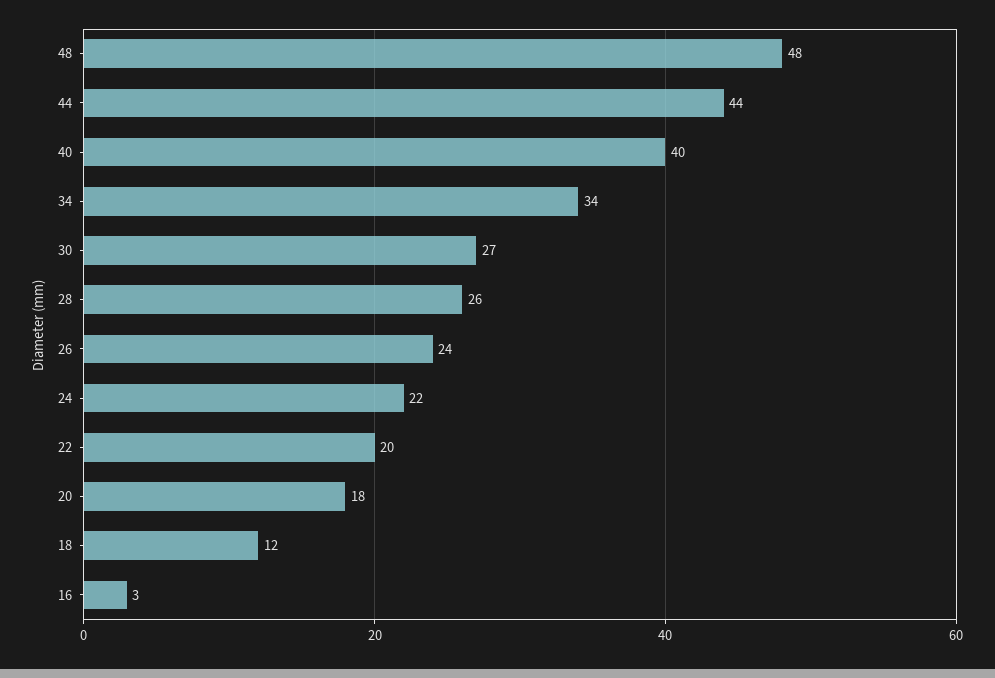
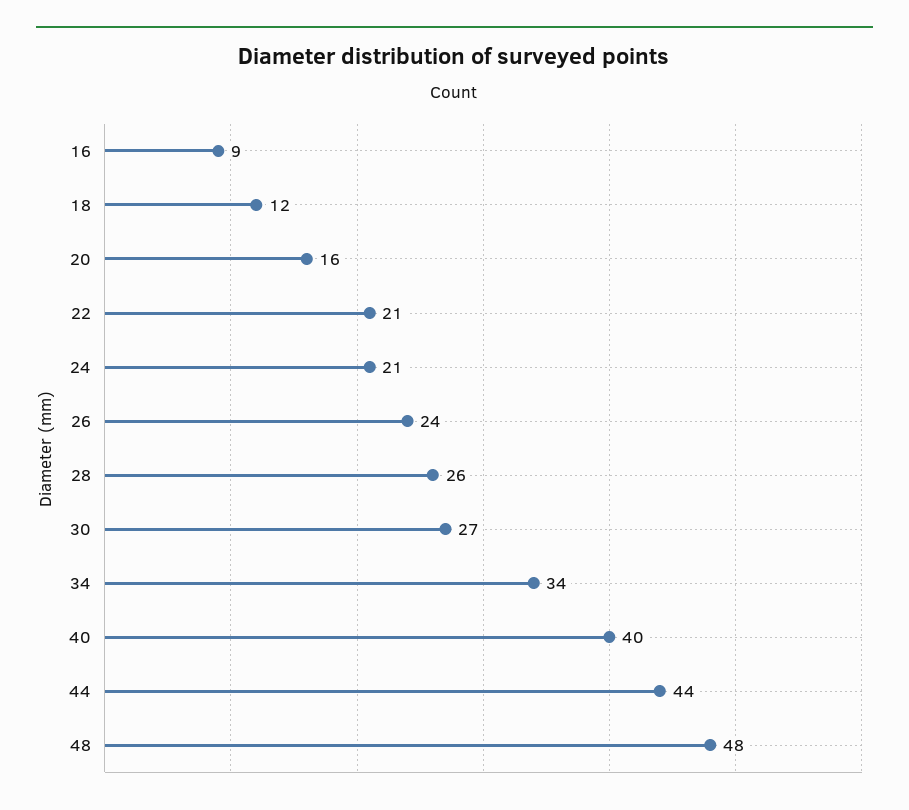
  {
    "48": 48,
    "44": 44,
    "40": 40,
    "34": 34,
    "30": 27,
    "28": 26,
    "26": 24,
-   "24": 22,
+   "24": 21,
-   "22": 20,
+   "22": 21,
-   "20": 18,
+   "20": 16,
    "18": 12,
-   "16": 3
+   "16": 9
  }

